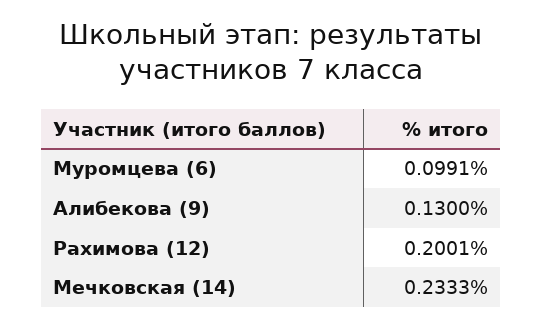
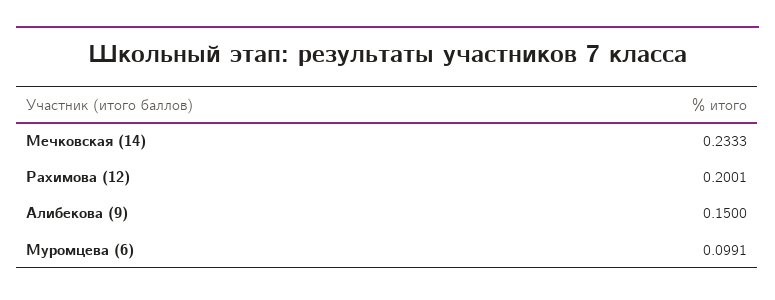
  {
    "Муромцева (6)": 0.0991,
-   "Алибекова (9)": 0.13,
+   "Алибекова (9)": 0.15,
    "Рахимова (12)": 0.2001,
    "Мечковская (14)": 0.2333
  }

